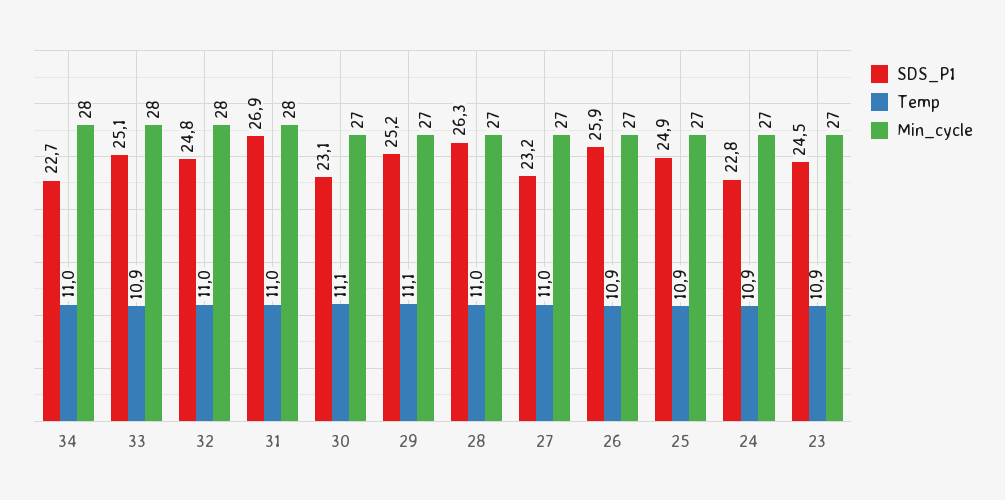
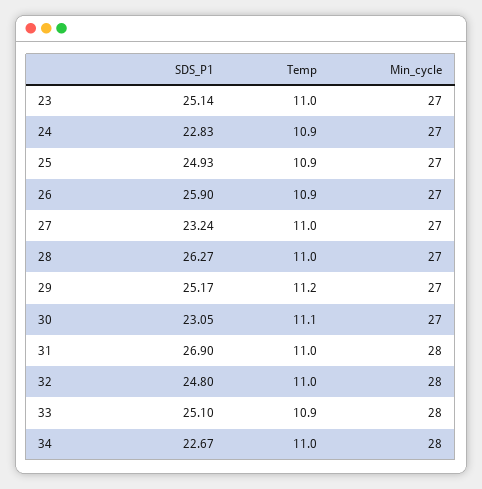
  {
    "SDS_P1": {
      "34": 22.67,
      "33": 25.1,
      "32": 24.8,
      "31": 26.9,
      "30": 23.05,
      "29": 25.17,
      "28": 26.27,
      "27": 23.24,
      "26": 25.9,
      "25": 24.93,
      "24": 22.83,
-     "23": 24.5
+     "23": 25.14
    },
    "Temp": {
      "34": 11,
      "33": 10.9,
      "32": 11,
      "31": 11,
      "30": 11.1,
-     "29": 11.1,
+     "29": 11.2,
      "28": 11,
      "27": 11,
      "26": 10.9,
      "25": 10.9,
      "24": 10.9,
-     "23": 10.9
+     "23": 11
    },
    "Min_cycle": {
      "34": 28,
      "33": 28,
      "32": 28,
      "31": 28,
      "30": 27,
      "29": 27,
      "28": 27,
      "27": 27,
      "26": 27,
      "25": 27,
      "24": 27,
      "23": 27
    }
  }

